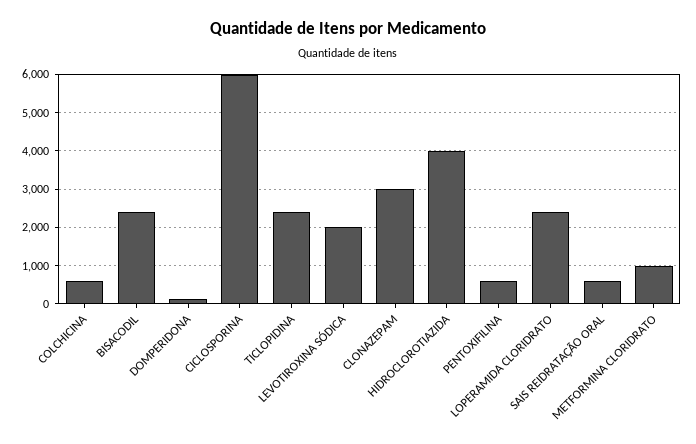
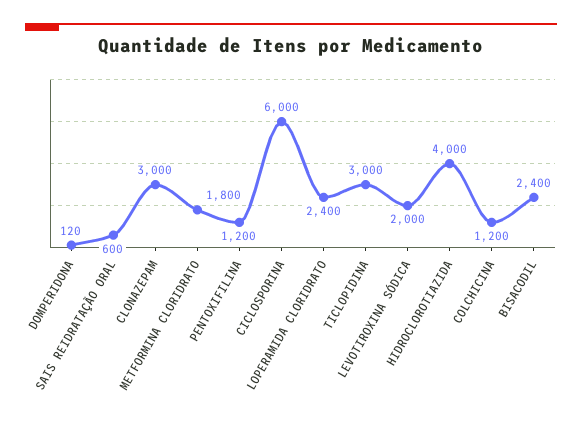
  {
-   "COLCHICINA": 600,
+   "COLCHICINA": 1200,
    "BISACODIL": 2400,
    "DOMPERIDONA": 120,
    "CICLOSPORINA": 6000,
-   "TICLOPIDINA": 2400,
+   "TICLOPIDINA": 3000,
    "LEVOTIROXINA SÓDICA": 2000,
    "CLONAZEPAM": 3000,
    "HIDROCLOROTIAZIDA": 4000,
-   "PENTOXIFILINA": 600,
+   "PENTOXIFILINA": 1200,
    "LOPERAMIDA CLORIDRATO": 2400,
    "SAIS REIDRATAÇÃO ORAL": 600,
-   "METFORMINA CLORIDRATO": 1000
+   "METFORMINA CLORIDRATO": 1800
  }

